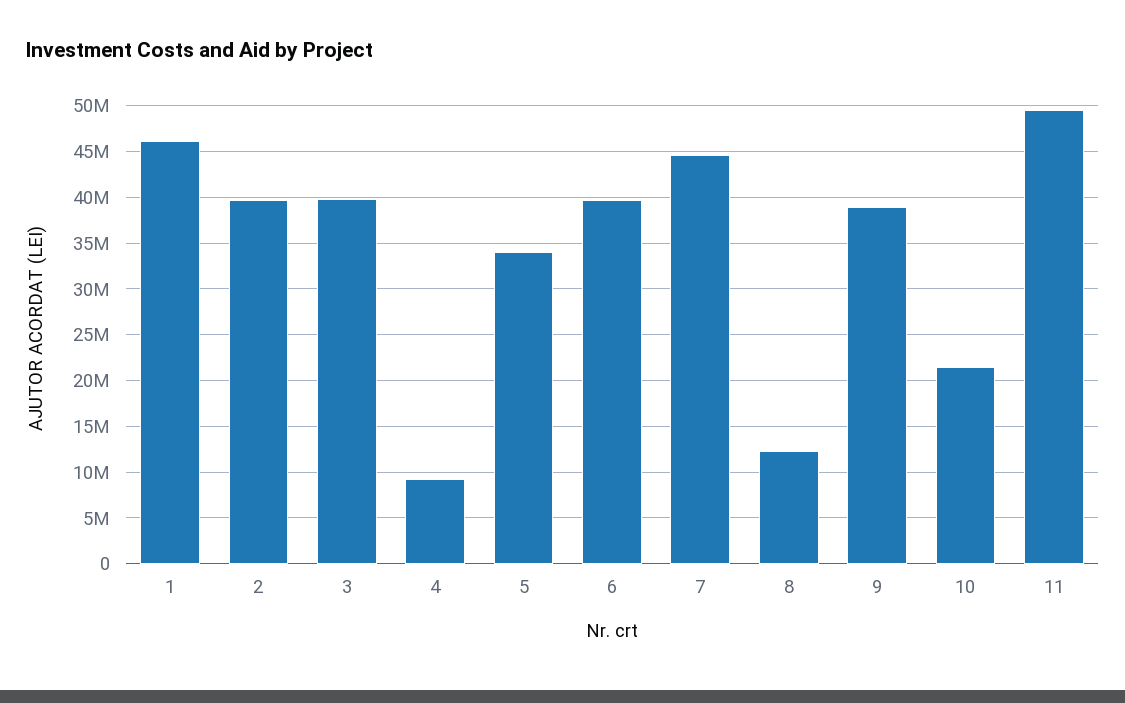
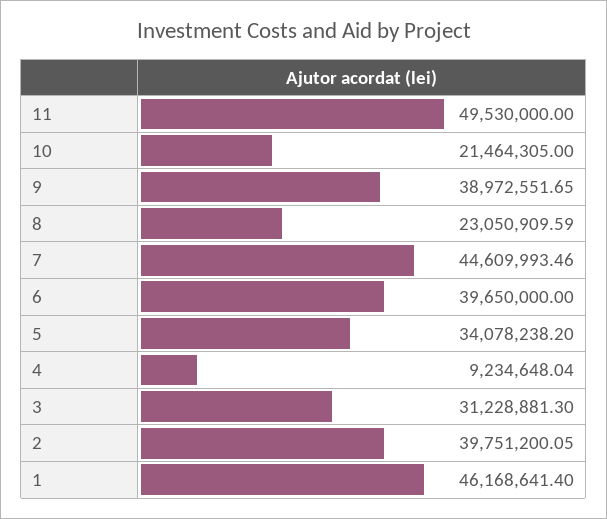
  {
    "1": 46168641.4,
    "2": 39751200.05,
-   "3": 40000000,
+   "3": 31228881.3,
    "4": 9234648.04,
    "5": 34078238.2,
    "6": 39650000,
    "7": 44609993.46,
-   "8": 12000000,
+   "8": 23050909.59,
    "9": 38972551.65,
    "10": 21464305,
    "11": 49530000
  }

